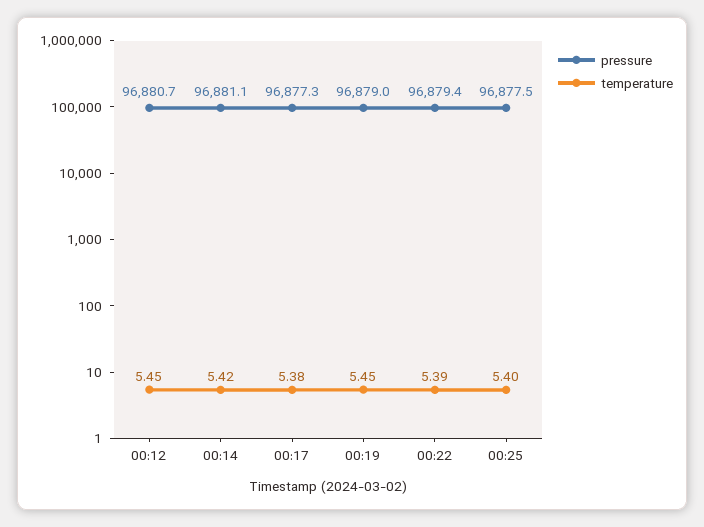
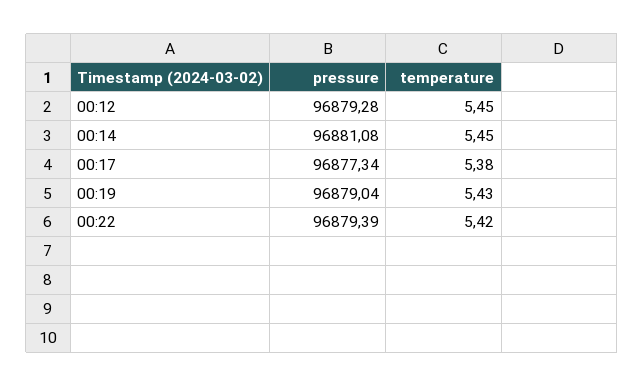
  {
    "pressure": {
-     "00:12": 96880.7,
+     "00:12": 96879.28,
      "00:14": 96881.08,
      "00:17": 96877.34,
      "00:19": 96879.04,
-     "00:22": 96879.39,
+     "00:22": 96879.39
-     "00:25": 96877.5
    },
    "temperature": {
      "00:12": 5.45,
-     "00:14": 5.42,
+     "00:14": 5.45,
      "00:17": 5.38,
-     "00:19": 5.45,
+     "00:19": 5.43,
-     "00:22": 5.39,
+     "00:22": 5.42
-     "00:25": 5.4
    }
  }

